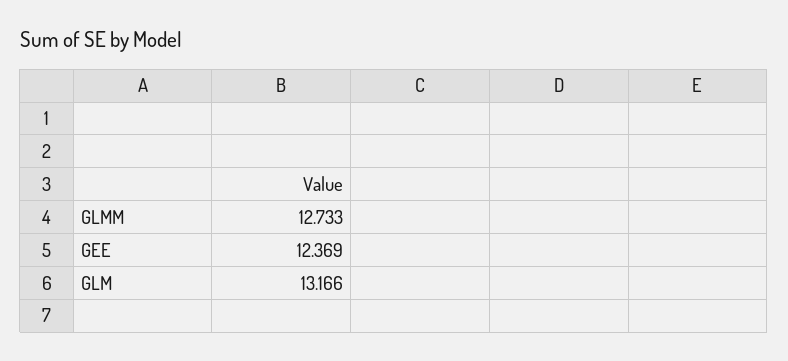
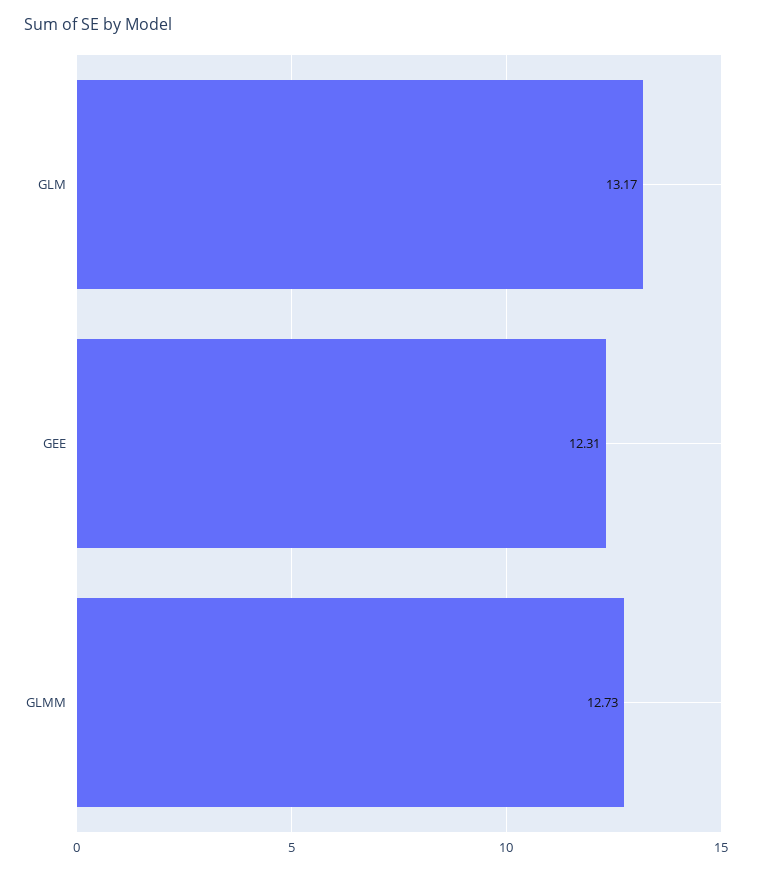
  {
    "GLMM": 12.733,
-   "GEE": 12.369,
+   "GEE": 12.31,
    "GLM": 13.166
  }

